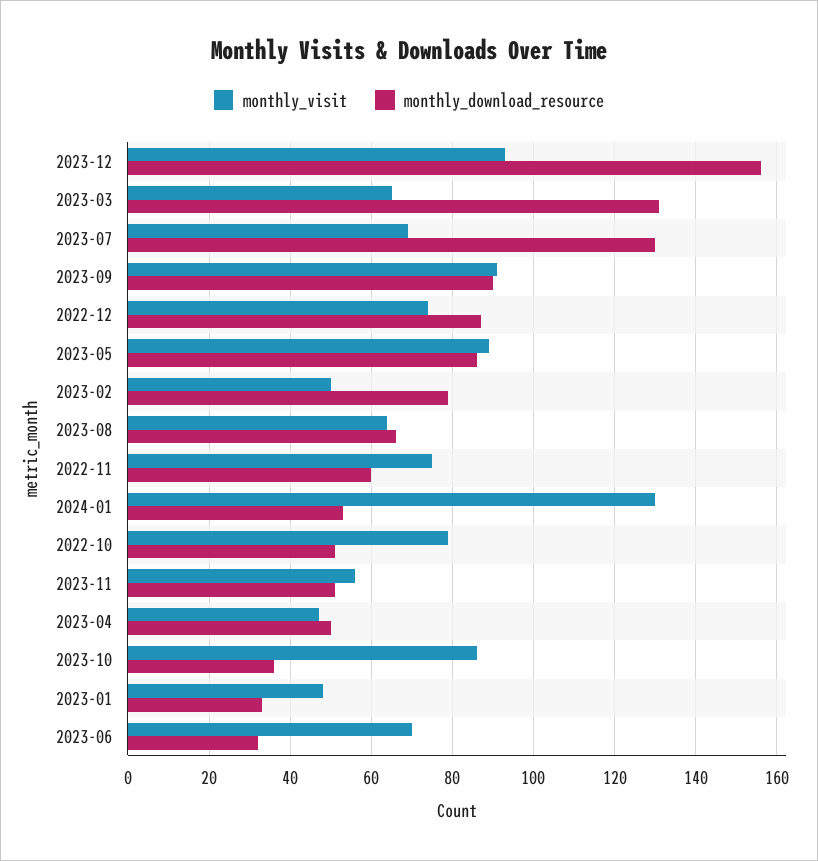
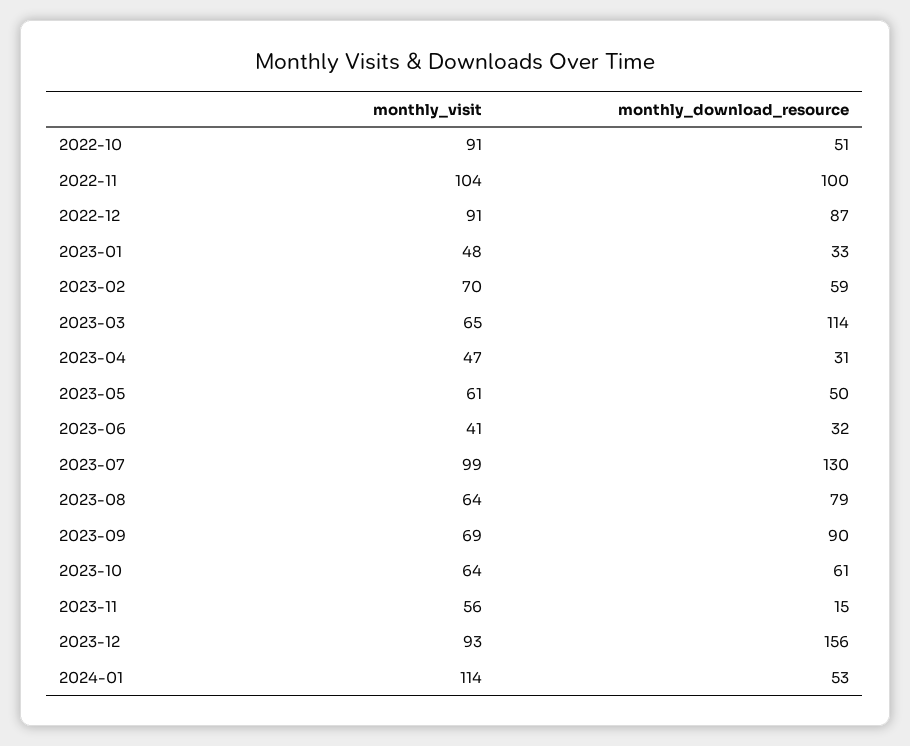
  {
    "monthly_visit": {
      "2023-12": 93,
      "2023-03": 65,
-     "2023-07": 70,
+     "2023-07": 99,
-     "2023-09": 90,
+     "2023-09": 69,
-     "2022-12": 75,
+     "2022-12": 91,
-     "2023-05": 90,
+     "2023-05": 61,
-     "2023-02": 50,
+     "2023-02": 70,
      "2023-08": 64,
-     "2022-11": 75,
+     "2022-11": 104,
-     "2024-01": 130,
+     "2024-01": 114,
-     "2022-10": 80,
+     "2022-10": 91,
      "2023-11": 56,
      "2023-04": 47,
-     "2023-10": 85,
+     "2023-10": 64,
      "2023-01": 48,
-     "2023-06": 70
+     "2023-06": 41
    },
    "monthly_download_resource": {
      "2023-12": 156,
-     "2023-03": 130,
+     "2023-03": 114,
      "2023-07": 130,
      "2023-09": 90,
      "2022-12": 87,
-     "2023-05": 85,
+     "2023-05": 50,
-     "2023-02": 80,
+     "2023-02": 59,
-     "2023-08": 65,
+     "2023-08": 79,
-     "2022-11": 60,
+     "2022-11": 100,
      "2024-01": 53,
      "2022-10": 51,
-     "2023-11": 50,
+     "2023-11": 15,
-     "2023-04": 50,
+     "2023-04": 31,
-     "2023-10": 35,
+     "2023-10": 61,
      "2023-01": 33,
      "2023-06": 32
    }
  }

